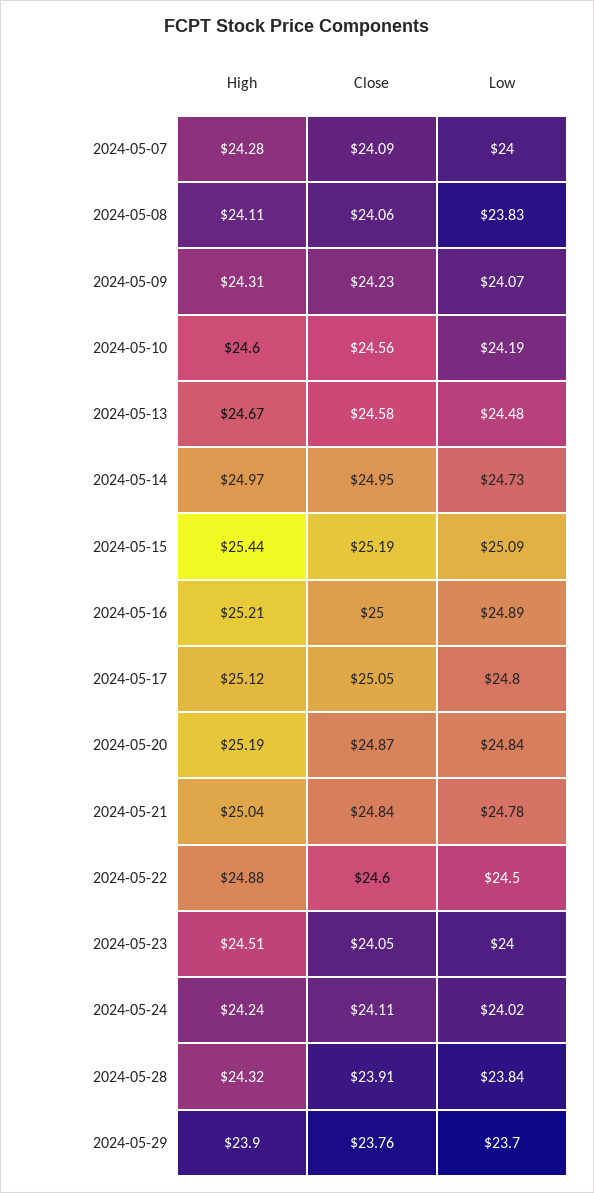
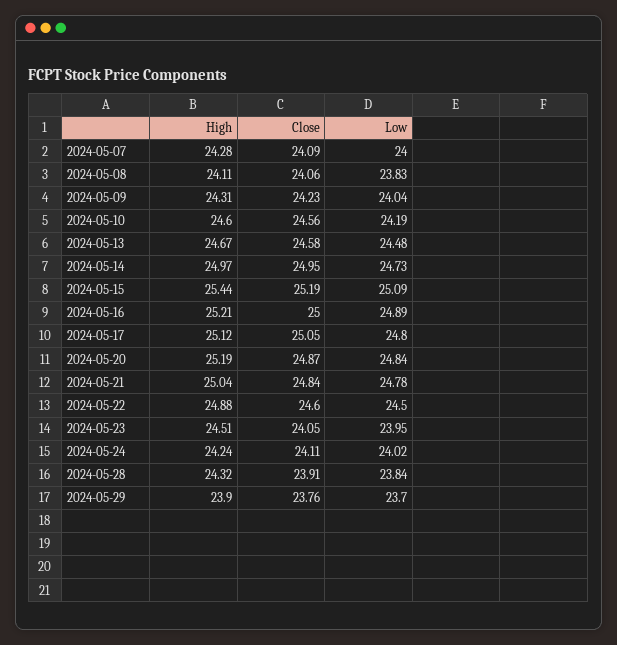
  {
    "High": {
      "2024-05-07": 24.28,
      "2024-05-08": 24.11,
      "2024-05-09": 24.31,
      "2024-05-10": 24.6,
      "2024-05-13": 24.67,
      "2024-05-14": 24.97,
      "2024-05-15": 25.44,
      "2024-05-16": 25.21,
      "2024-05-17": 25.12,
      "2024-05-20": 25.19,
      "2024-05-21": 25.04,
      "2024-05-22": 24.88,
      "2024-05-23": 24.51,
      "2024-05-24": 24.24,
      "2024-05-28": 24.32,
      "2024-05-29": 23.9
    },
    "Close": {
      "2024-05-07": 24.09,
      "2024-05-08": 24.06,
      "2024-05-09": 24.23,
      "2024-05-10": 24.56,
      "2024-05-13": 24.58,
      "2024-05-14": 24.95,
      "2024-05-15": 25.19,
      "2024-05-16": 25,
      "2024-05-17": 25.05,
      "2024-05-20": 24.87,
      "2024-05-21": 24.84,
      "2024-05-22": 24.6,
      "2024-05-23": 24.05,
      "2024-05-24": 24.11,
      "2024-05-28": 23.91,
      "2024-05-29": 23.76
    },
    "Low": {
      "2024-05-07": 24,
      "2024-05-08": 23.83,
-     "2024-05-09": 24.07,
+     "2024-05-09": 24.04,
      "2024-05-10": 24.19,
      "2024-05-13": 24.48,
      "2024-05-14": 24.73,
      "2024-05-15": 25.09,
      "2024-05-16": 24.89,
      "2024-05-17": 24.8,
      "2024-05-20": 24.84,
      "2024-05-21": 24.78,
      "2024-05-22": 24.5,
-     "2024-05-23": 24,
+     "2024-05-23": 23.95,
      "2024-05-24": 24.02,
      "2024-05-28": 23.84,
      "2024-05-29": 23.7
    }
  }

